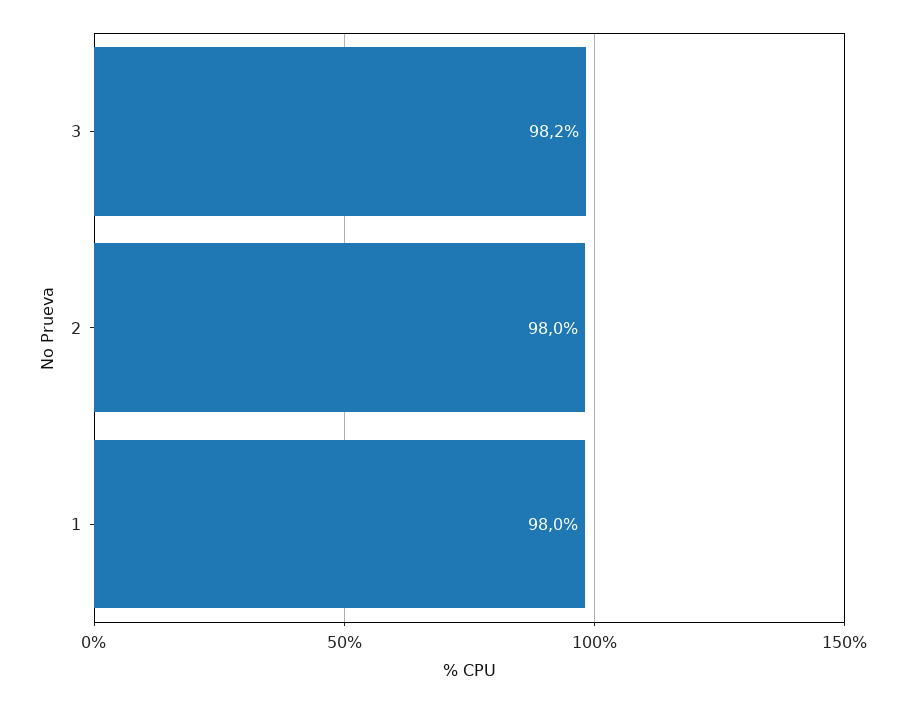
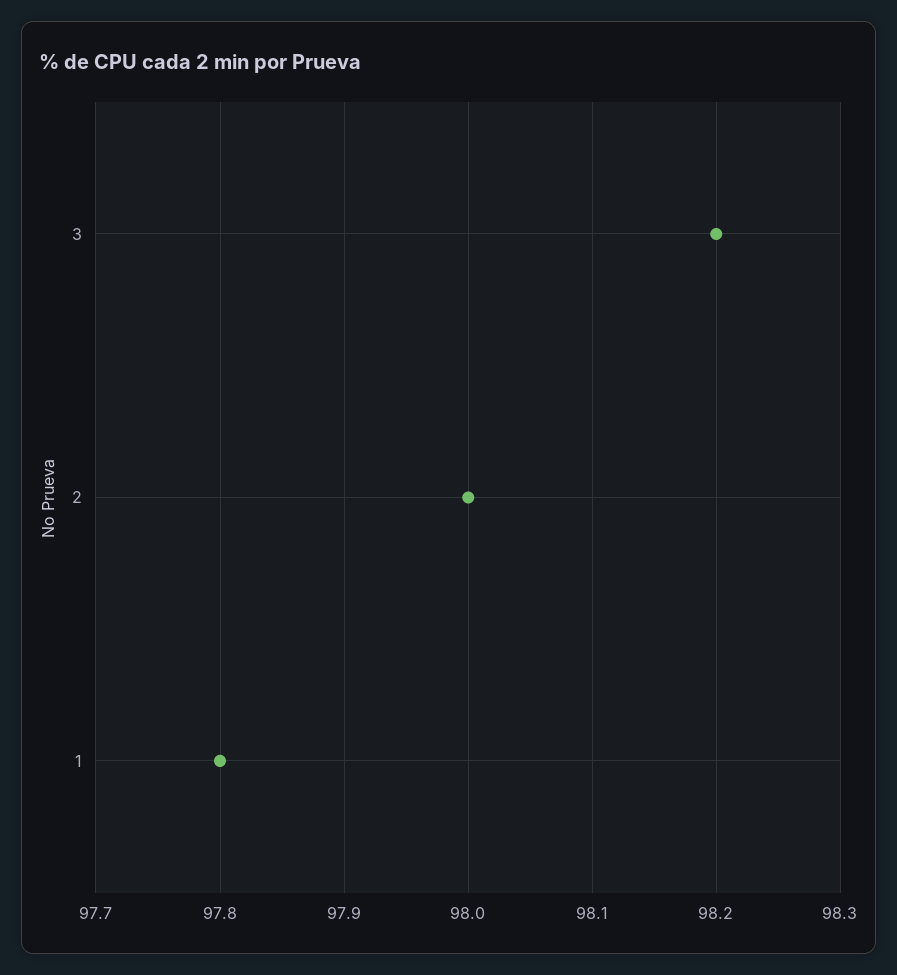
  {
    "3": 98.2,
    "2": 98,
-   "1": 98
+   "1": 97.8
  }

